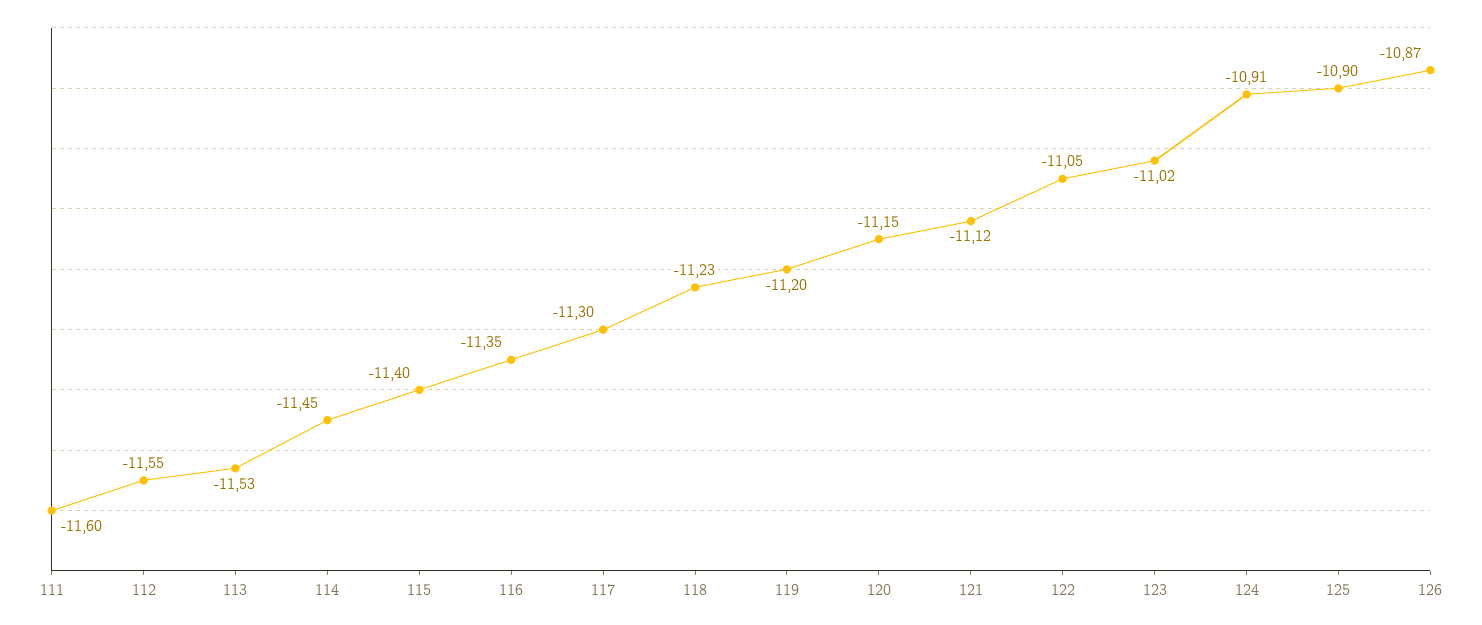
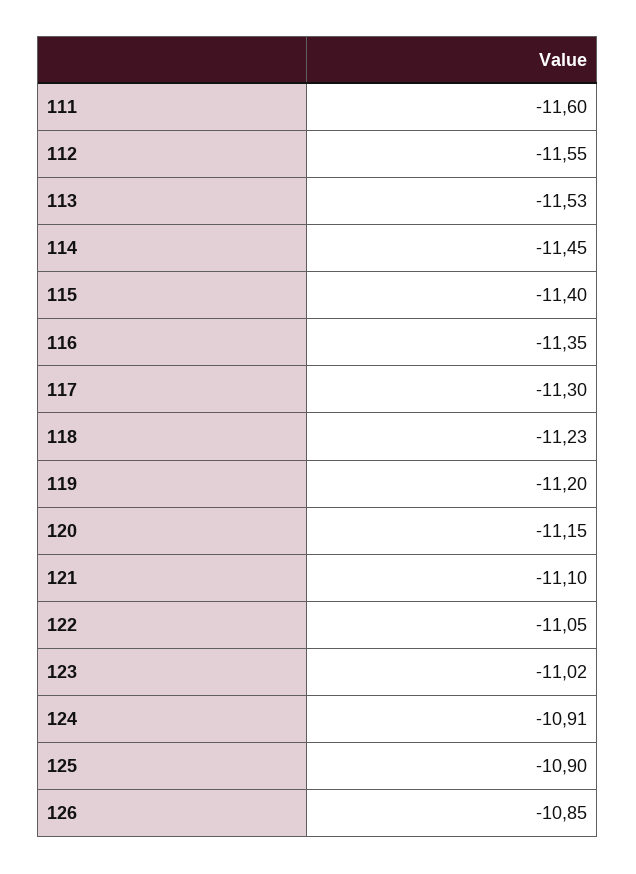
  {
    "111": -11.6,
    "112": -11.55,
    "113": -11.53,
    "114": -11.45,
    "115": -11.4,
    "116": -11.35,
    "117": -11.3,
    "118": -11.23,
    "119": -11.2,
    "120": -11.15,
-   "121": -11.12,
+   "121": -11.1,
    "122": -11.05,
    "123": -11.02,
    "124": -10.91,
    "125": -10.9,
-   "126": -10.87
+   "126": -10.85
  }

